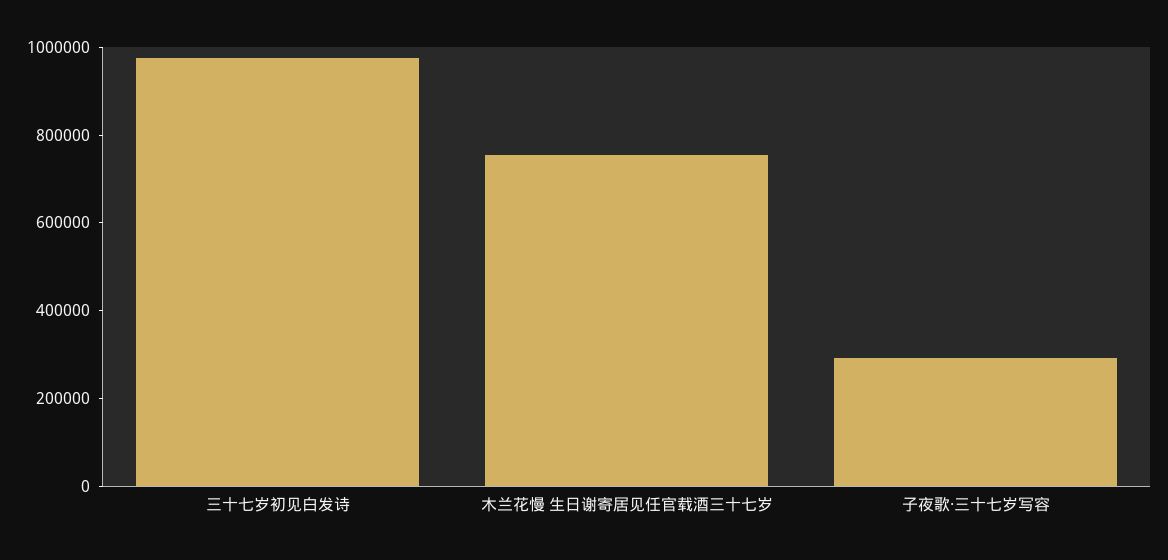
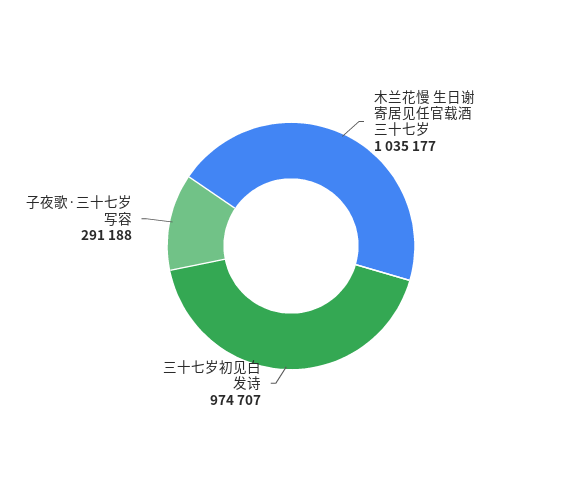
  {
    "三十七岁初见白发诗": 974707,
-   "木兰花慢 生日谢寄居见任官载酒三十七岁": 750000,
+   "木兰花慢 生日谢寄居见任官载酒三十七岁": 1035177,
    "子夜歌·三十七岁写容": 291188
  }

